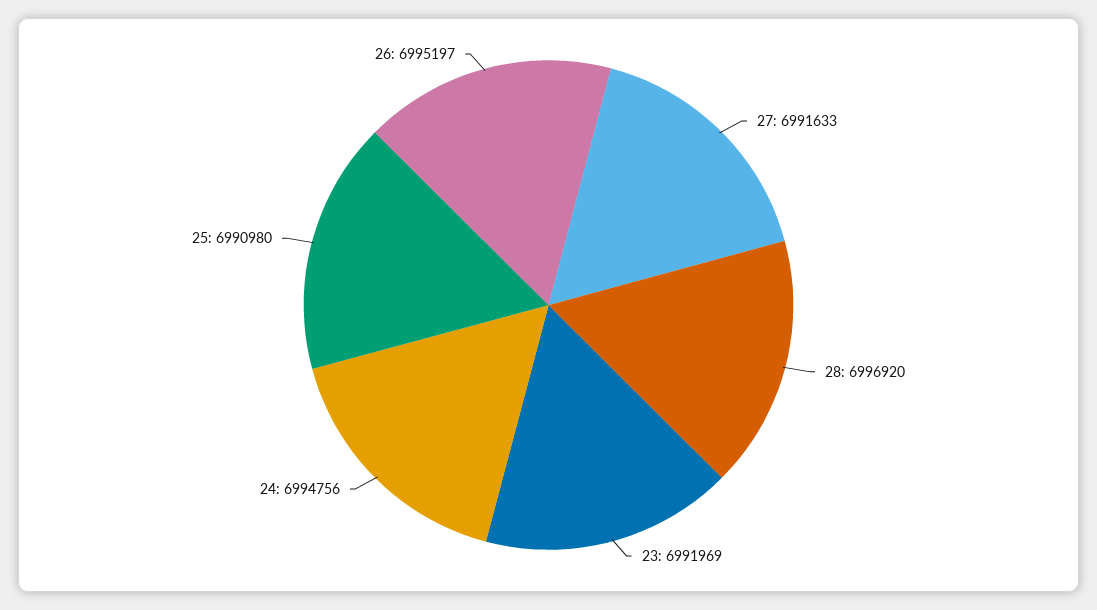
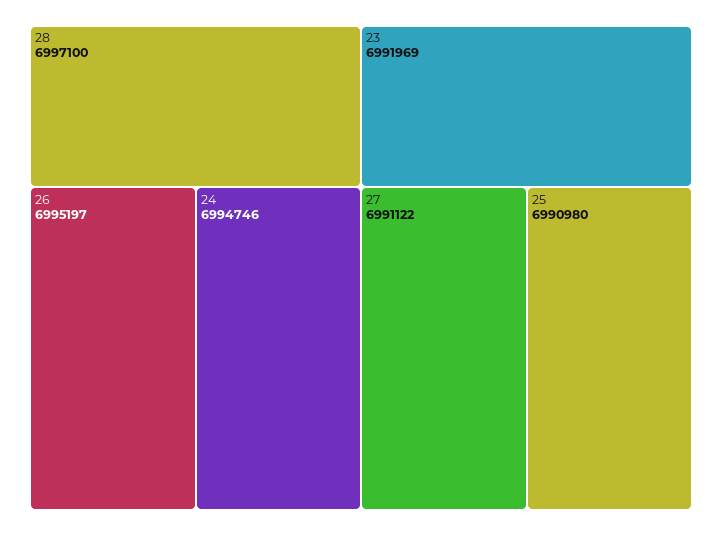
  {
-   "27": 6991633,
+   "27": 6991122,
-   "28": 6996920,
+   "28": 6997100,
    "23": 6991969,
-   "24": 6994756,
+   "24": 6994746,
    "25": 6990980,
    "26": 6995197
  }

